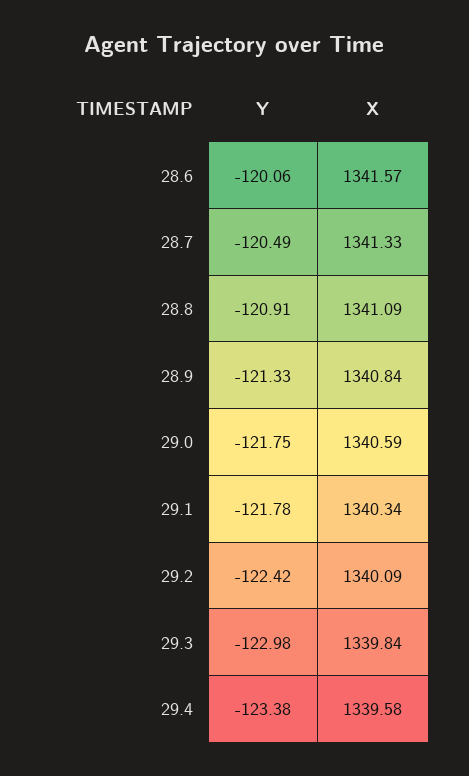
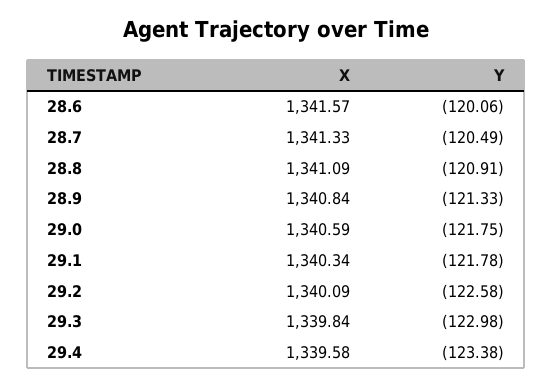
  {
    "Y": {
      "28.6": -120.06,
      "28.7": -120.49,
      "28.8": -120.91,
      "28.9": -121.33,
      "29.0": -121.75,
      "29.1": -121.78,
-     "29.2": -122.42,
+     "29.2": -122.58,
      "29.3": -122.98,
      "29.4": -123.38
    },
    "X": {
      "28.6": 1341.57,
      "28.7": 1341.33,
      "28.8": 1341.09,
      "28.9": 1340.84,
      "29.0": 1340.59,
      "29.1": 1340.34,
      "29.2": 1340.09,
      "29.3": 1339.84,
      "29.4": 1339.58
    }
  }

